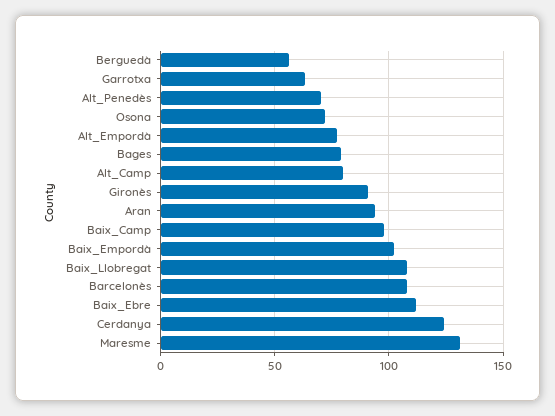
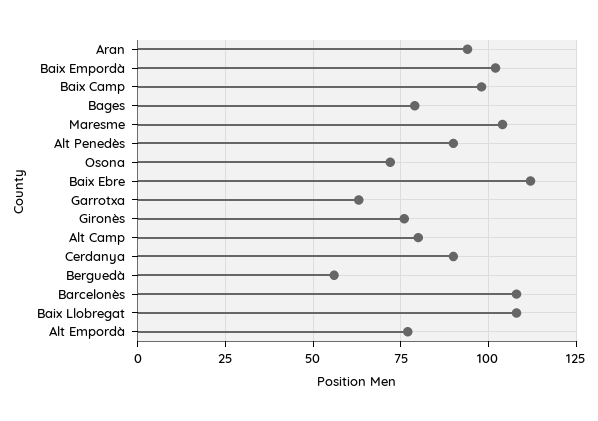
  {
    "Berguedà": 55,
    "Garrotxa": 65,
-   "Alt_Penedès": 70,
+   "Alt_Penedès": 90,
    "Osona": 70,
    "Alt_Empordà": 75,
    "Bages": 80,
    "Alt_Camp": 80,
-   "Gironès": 90,
+   "Gironès": 75,
    "Aran": 95,
    "Baix_Camp": 100,
    "Baix_Empordà": 100,
    "Baix_Llobregat": 110,
    "Barcelonès": 110,
    "Baix_Ebre": 110,
-   "Cerdanya": 125,
+   "Cerdanya": 90,
-   "Maresme": 130
+   "Maresme": 105
  }

